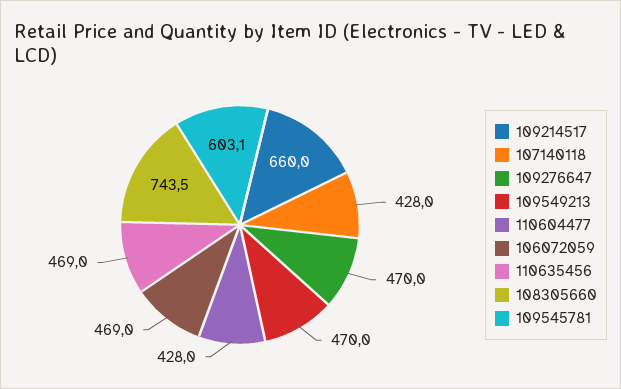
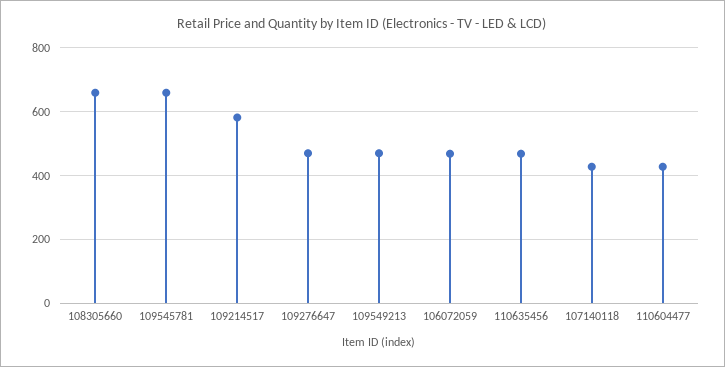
  {
-   "109214517": 660,
+   "109214517": 580,
    "107140118": 428,
    "109276647": 470,
    "109549213": 470,
    "110604477": 428,
    "106072059": 469,
    "110635456": 469,
-   "108305660": 743.5,
+   "108305660": 660,
-   "109545781": 603.1
+   "109545781": 660
  }

